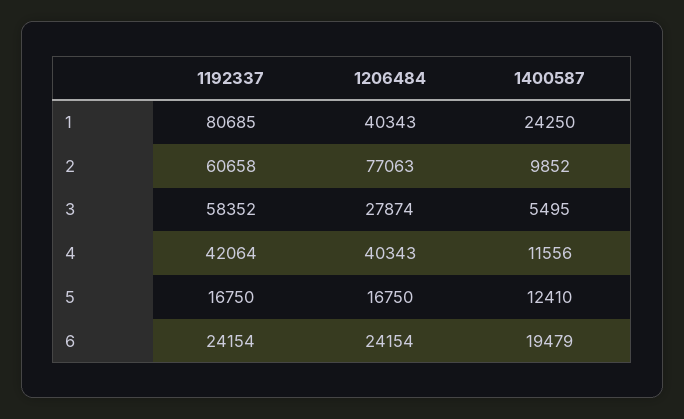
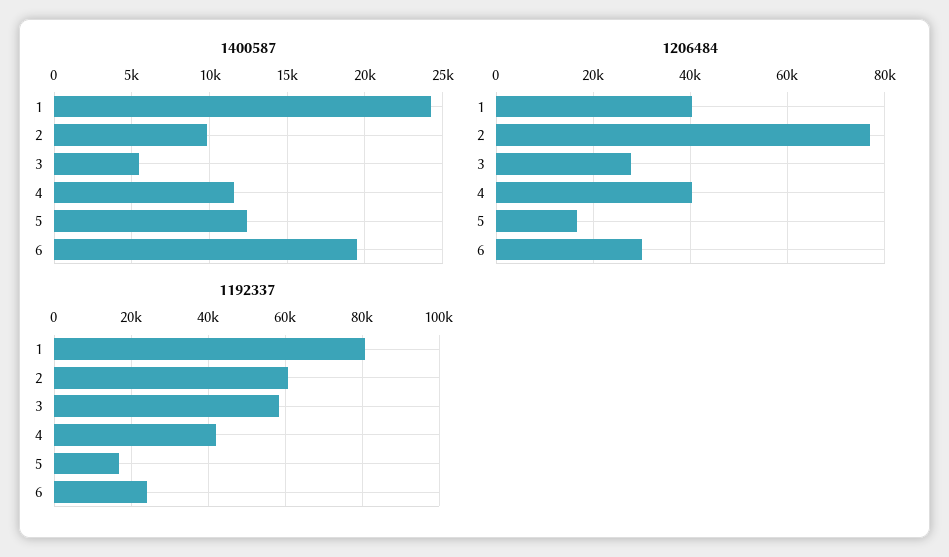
  {
    "1192337": {
      "1": 80685,
      "2": 60658,
      "3": 58352,
      "4": 42064,
      "5": 16750,
      "6": 24154
    },
    "1206484": {
      "1": 40343,
      "2": 77063,
      "3": 27874,
      "4": 40343,
      "5": 16750,
-     "6": 24154
+     "6": 30000
    },
    "1400587": {
      "1": 24250,
      "2": 9852,
      "3": 5495,
      "4": 11556,
      "5": 12410,
      "6": 19479
    }
  }

